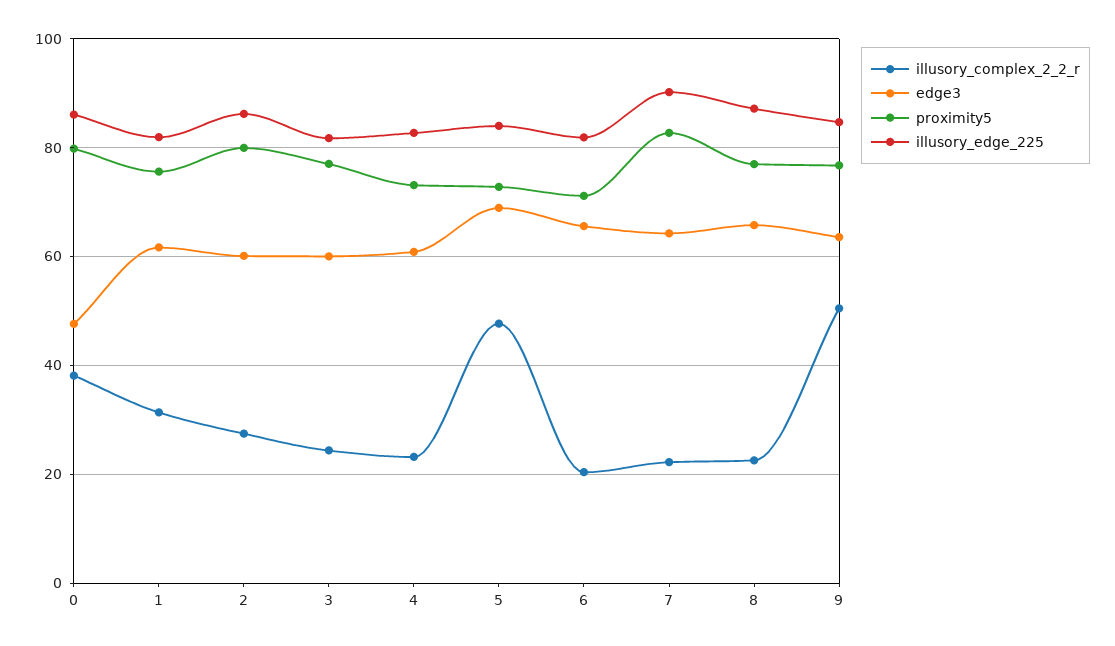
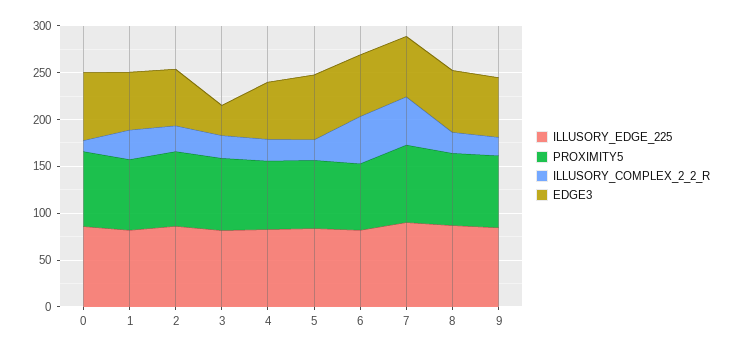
  {
    "illusory_complex_2_2_r": {
-     "0": 38,
+     "0": 10,
      "1": 32,
      "2": 28,
      "3": 24,
      "4": 24,
-     "5": 48,
+     "5": 20,
-     "6": 20,
+     "6": 50,
-     "7": 22,
+     "7": 50,
      "8": 22,
-     "9": 50
+     "9": 20
    },
    "edge3": {
-     "0": 48,
+     "0": 70,
      "1": 62,
      "2": 60,
-     "3": 60,
+     "3": 30,
      "4": 60,
      "5": 68,
      "6": 66,
      "7": 64,
      "8": 66,
      "9": 64
    },
    "proximity5": {
      "0": 80,
      "1": 76,
      "2": 80,
      "3": 76,
      "4": 74,
      "5": 72,
      "6": 72,
      "7": 82,
      "8": 76,
      "9": 76
    },
    "illusory_edge_225": {
      "0": 86,
      "1": 82,
      "2": 86,
      "3": 82,
      "4": 82,
      "5": 84,
      "6": 82,
      "7": 90,
      "8": 88,
      "9": 84
    }
  }

